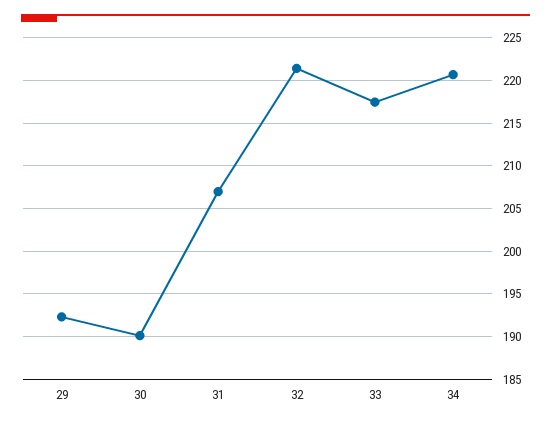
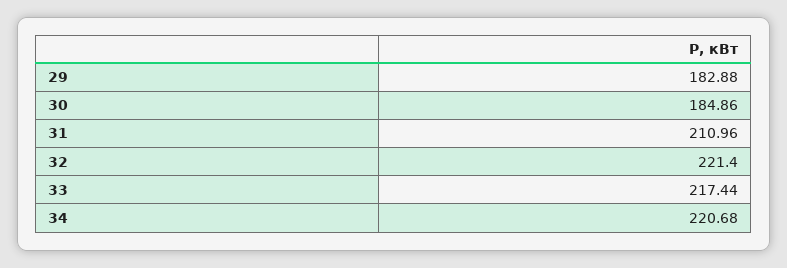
  {
-   "29": 192,
+   "29": 182.88,
-   "30": 190,
+   "30": 184.86,
-   "31": 207,
+   "31": 210.96,
    "32": 221.4,
    "33": 217.44,
    "34": 220.68
  }

